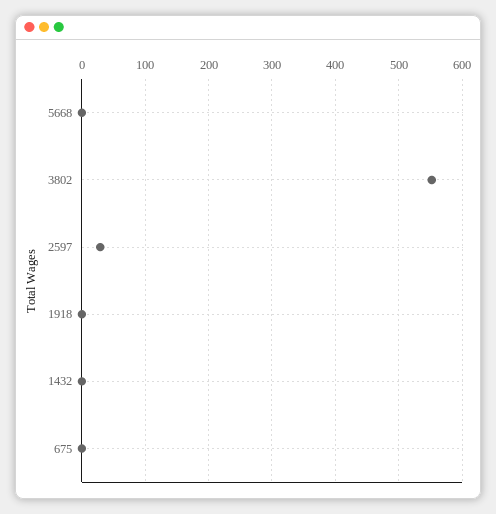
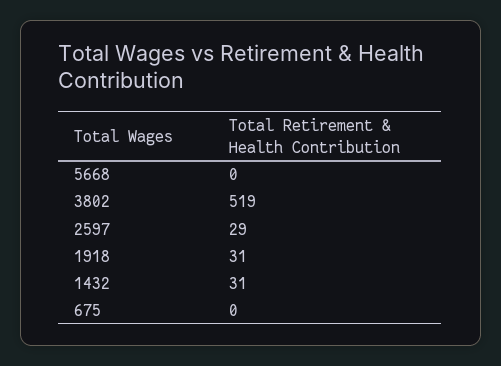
  {
    "5668": 0,
-   "3802": 550,
+   "3802": 519,
    "2597": 29,
-   "1918": 0,
+   "1918": 31,
-   "1432": 0,
+   "1432": 31,
    "675": 0
  }

